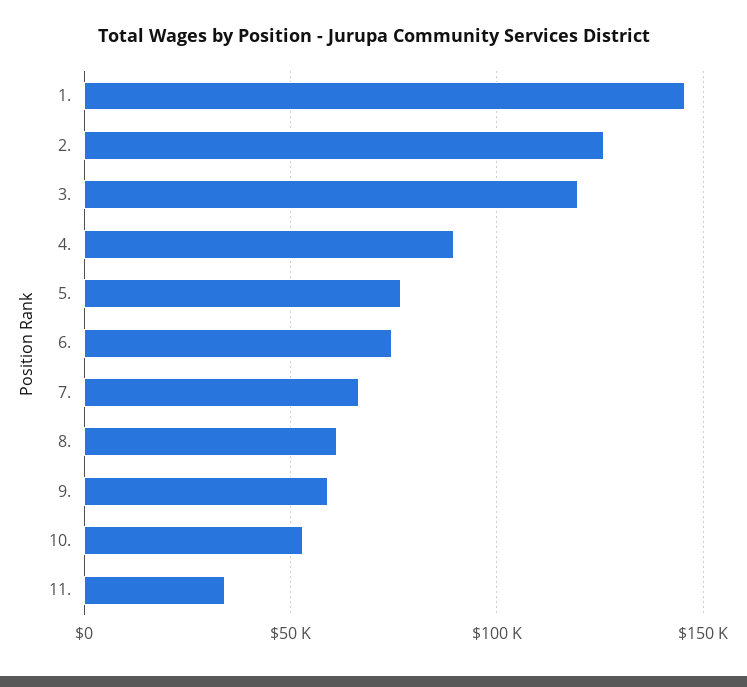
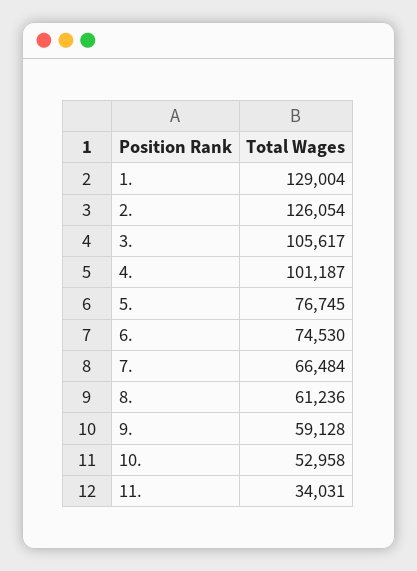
  {
-   "1.": 145000,
+   "1.": 129004,
    "2.": 126054,
-   "3.": 120000,
+   "3.": 105617,
-   "4.": 90000,
+   "4.": 101187,
    "5.": 76745,
    "6.": 74530,
    "7.": 66484,
    "8.": 61236,
    "9.": 59128,
    "10.": 52958,
    "11.": 34031
  }

